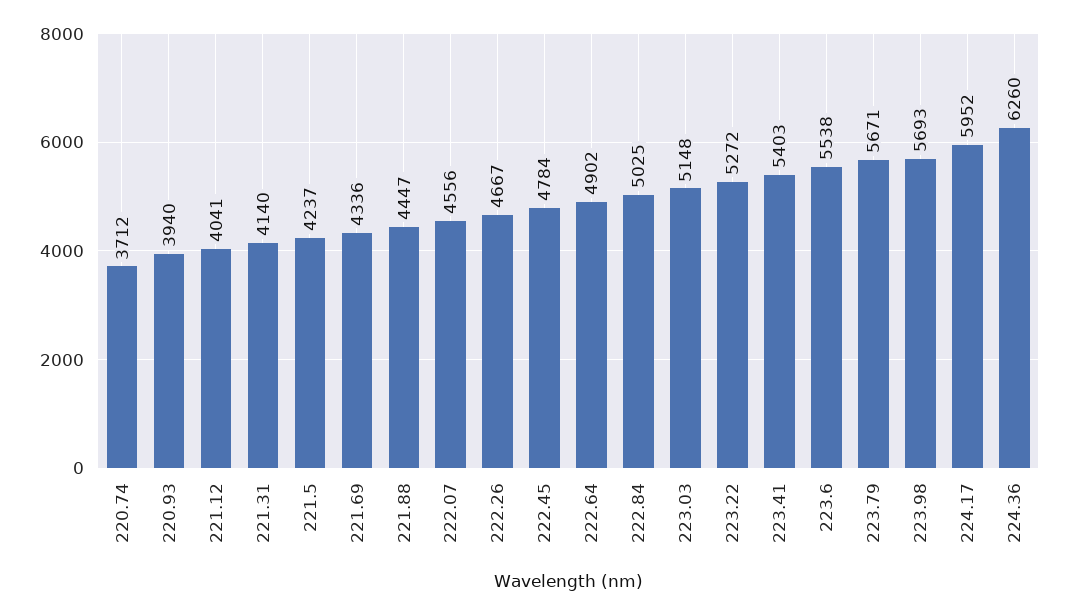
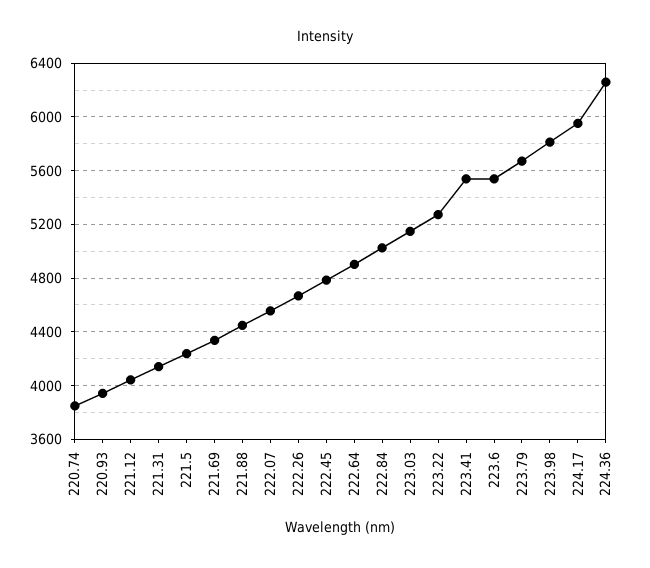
  {
-   "220.74": 3712,
+   "220.74": 3850,
    "220.93": 3940,
    "221.12": 4041,
    "221.31": 4140,
    "221.5": 4237,
    "221.69": 4336,
    "221.88": 4447,
    "222.07": 4556,
    "222.26": 4667,
    "222.45": 4784,
    "222.64": 4902,
    "222.84": 5025,
    "223.03": 5148,
    "223.22": 5272,
-   "223.41": 5403,
+   "223.41": 5550,
    "223.6": 5538,
    "223.79": 5671,
-   "223.98": 5693,
+   "223.98": 5800,
    "224.17": 5952,
    "224.36": 6260
  }

